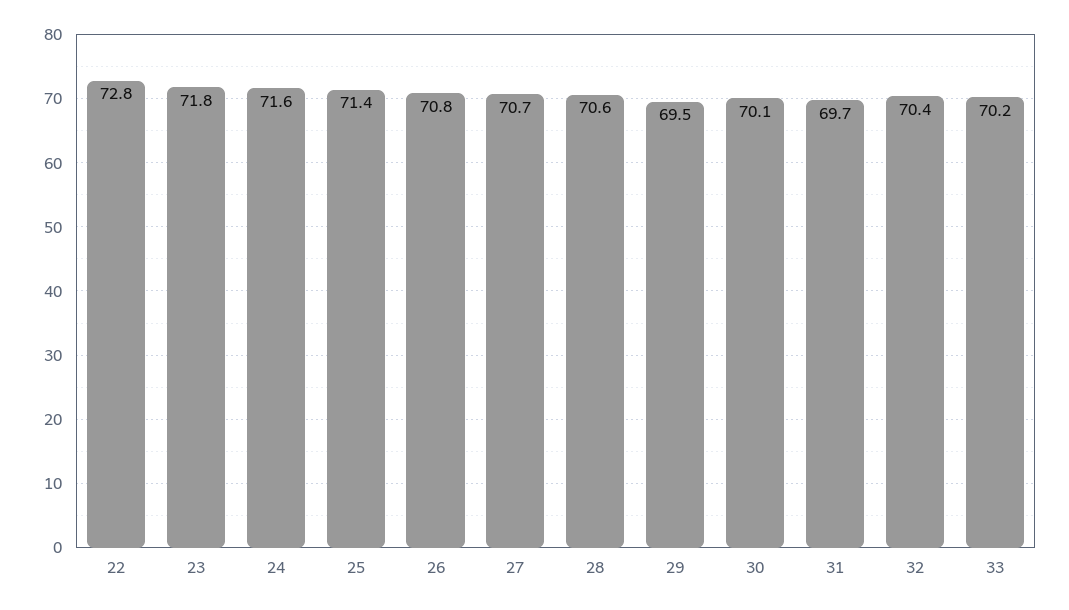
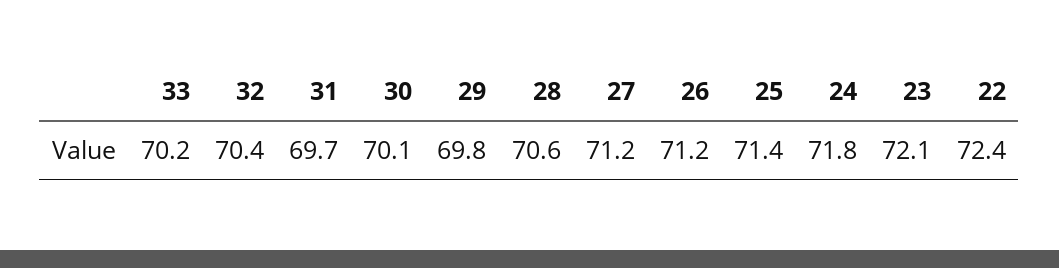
  {
-   "22": 72.8,
+   "22": 72.4,
-   "23": 71.8,
+   "23": 72.1,
-   "24": 71.6,
+   "24": 71.8,
    "25": 71.4,
-   "26": 70.8,
+   "26": 71.2,
-   "27": 70.7,
+   "27": 71.2,
    "28": 70.6,
-   "29": 69.5,
+   "29": 69.8,
    "30": 70.1,
    "31": 69.7,
    "32": 70.4,
    "33": 70.2
  }

